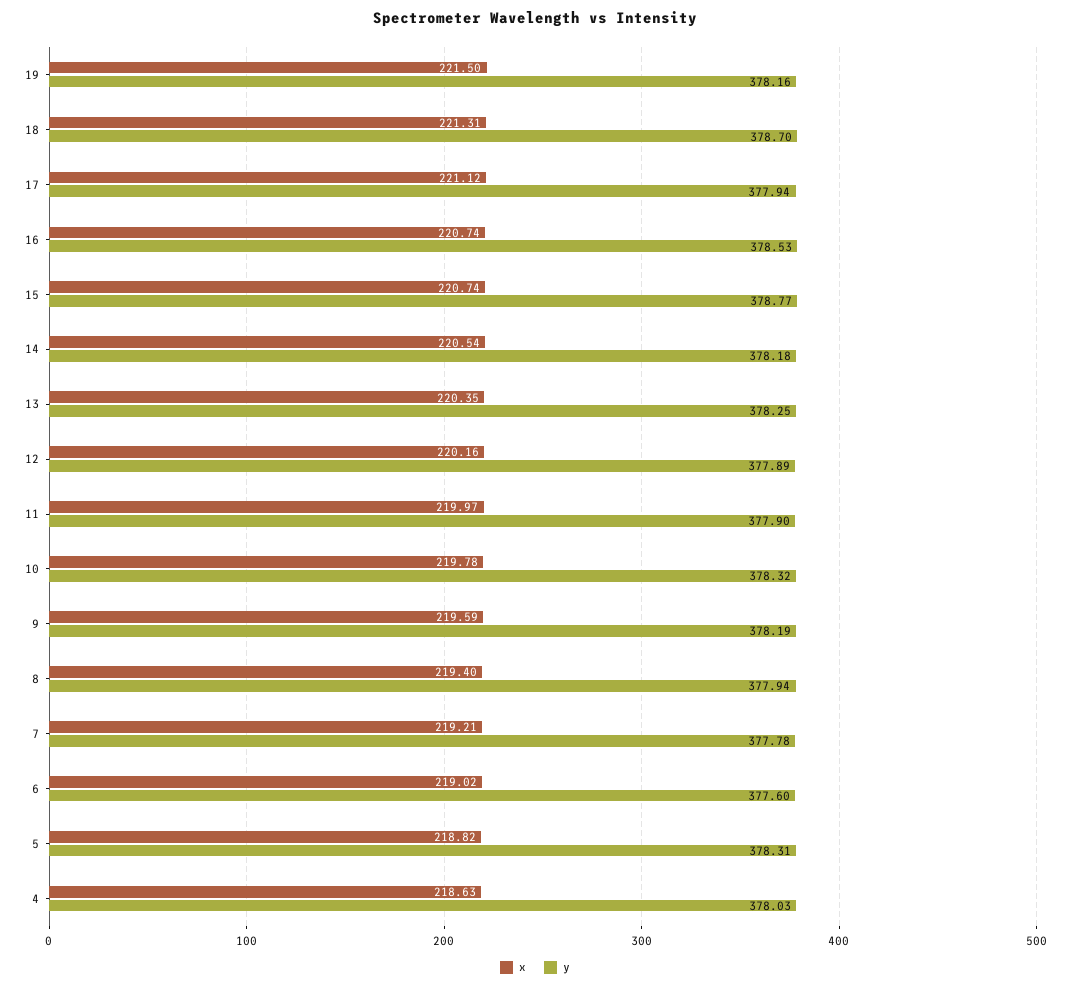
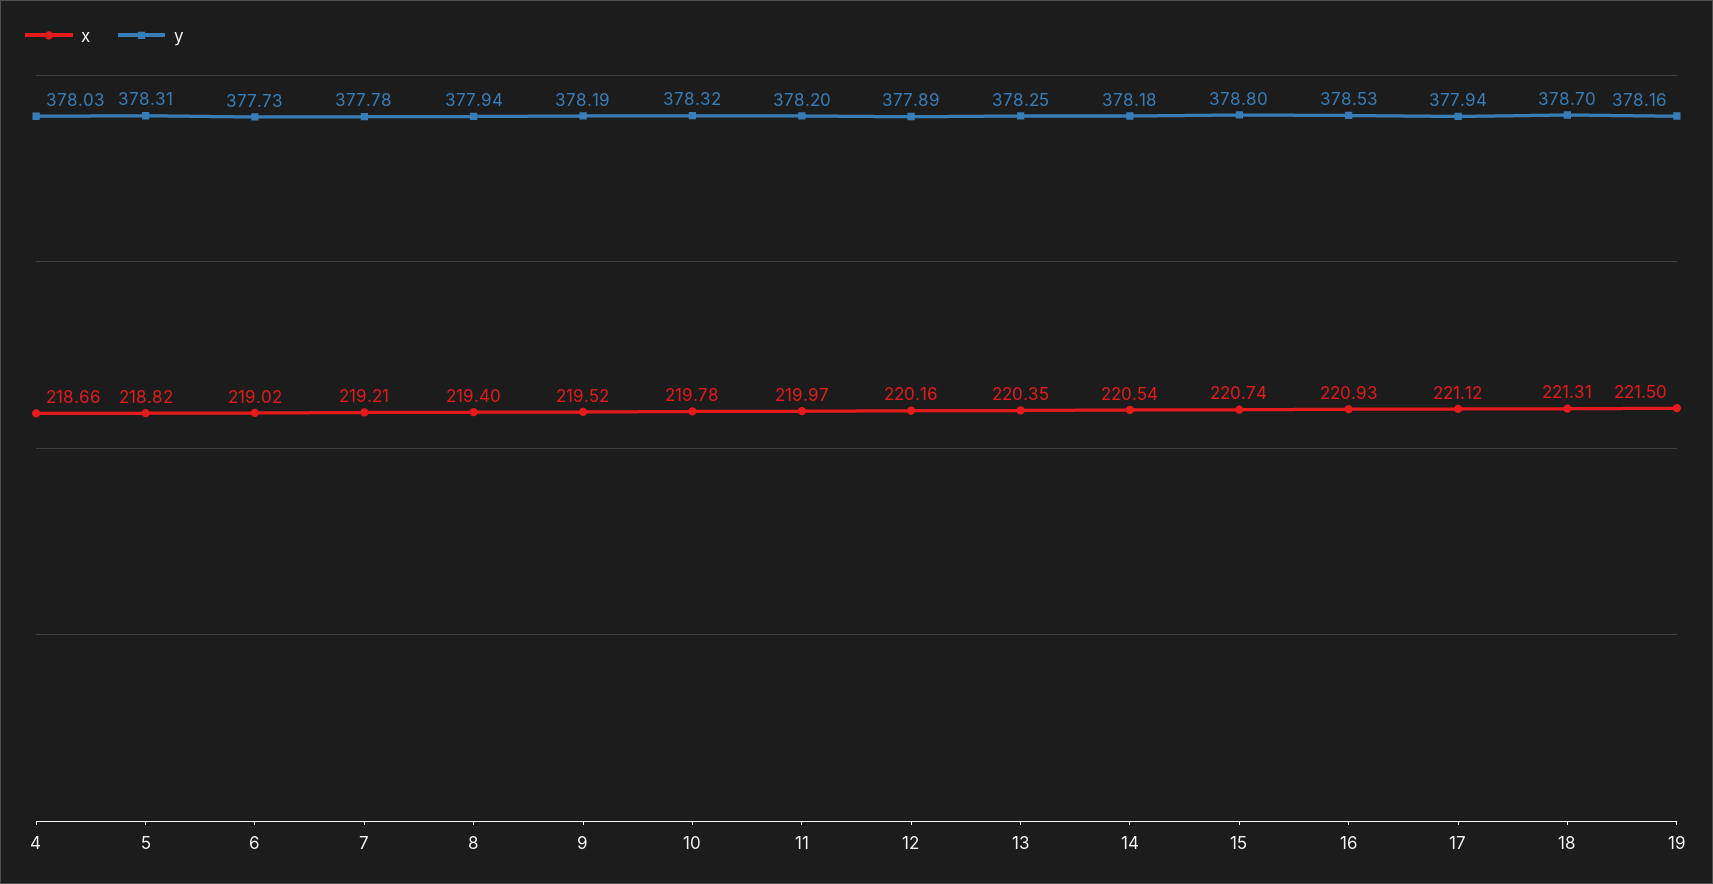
  {
    "x": {
      "19": 221.5,
      "18": 221.31,
      "17": 221.12,
-     "16": 220.74,
+     "16": 220.93,
      "15": 220.74,
      "14": 220.54,
      "13": 220.35,
      "12": 220.16,
      "11": 219.97,
      "10": 219.78,
-     "9": 219.59,
+     "9": 219.52,
      "8": 219.4,
      "7": 219.21,
      "6": 219.02,
      "5": 218.82,
-     "4": 218.63
+     "4": 218.66
    },
    "y": {
      "19": 378.16,
      "18": 378.7,
      "17": 377.94,
      "16": 378.53,
-     "15": 378.77,
+     "15": 378.8,
      "14": 378.18,
      "13": 378.25,
      "12": 377.89,
-     "11": 377.9,
+     "11": 378.2,
      "10": 378.32,
      "9": 378.19,
      "8": 377.94,
      "7": 377.78,
-     "6": 377.6,
+     "6": 377.73,
      "5": 378.31,
      "4": 378.03
    }
  }

